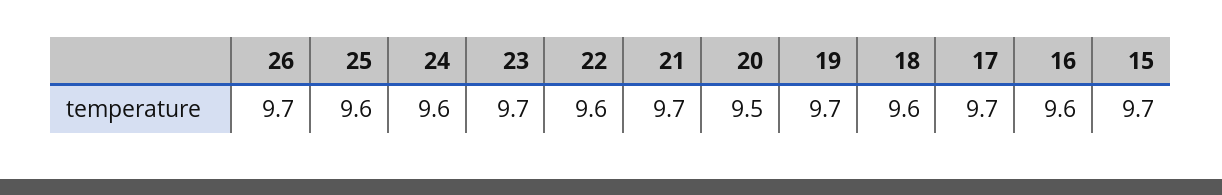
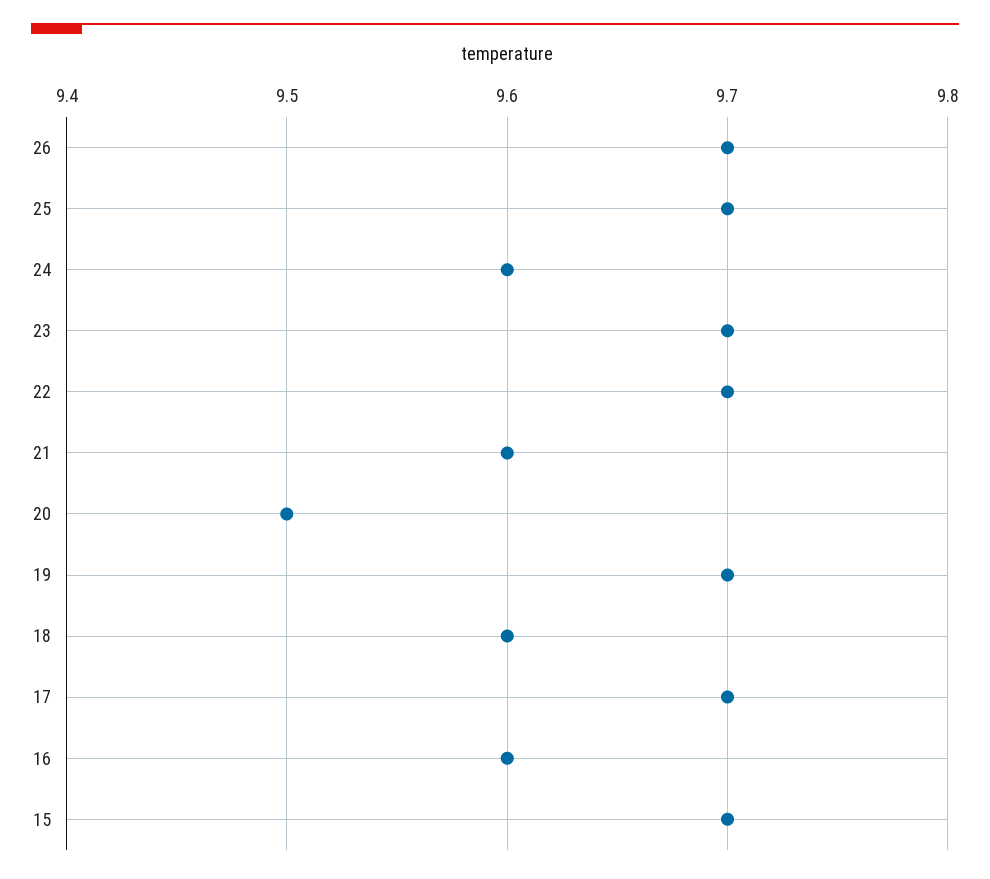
  {
    "26": 9.7,
-   "25": 9.6,
+   "25": 9.7,
    "24": 9.6,
    "23": 9.7,
-   "22": 9.6,
+   "22": 9.7,
-   "21": 9.7,
+   "21": 9.6,
    "20": 9.5,
    "19": 9.7,
    "18": 9.6,
    "17": 9.7,
    "16": 9.6,
    "15": 9.7
  }

